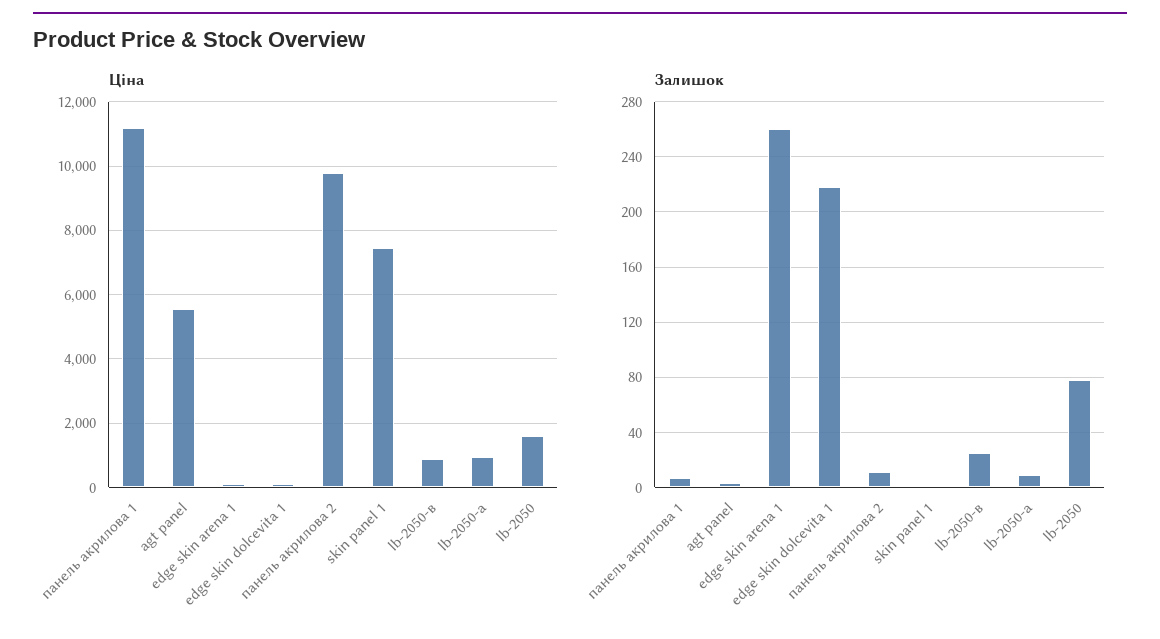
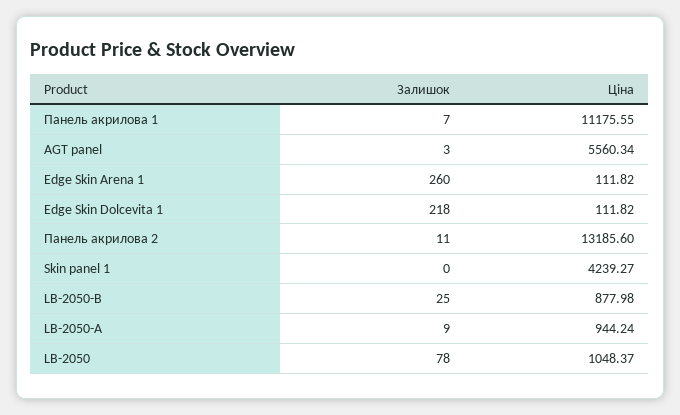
  {
    "Ціна": {
      "панель акрилова 1": 11175.55,
      "agt panel": 5560.34,
      "edge skin arena 1": 111.82,
      "edge skin dolcevita 1": 111.82,
-     "панель акрилова 2": 9800,
+     "панель акрилова 2": 13185.6,
-     "skin panel 1": 7400,
+     "skin panel 1": 4239.27,
      "lb-2050-в": 877.98,
      "lb-2050-а": 944.24,
-     "lb-2050": 1600
+     "lb-2050": 1048.37
    },
    "Залишок": {
      "панель акрилова 1": 7,
      "agt panel": 3,
      "edge skin arena 1": 260,
      "edge skin dolcevita 1": 218,
      "панель акрилова 2": 11,
      "skin panel 1": 0,
      "lb-2050-в": 25,
      "lb-2050-а": 9,
      "lb-2050": 78
    }
  }

